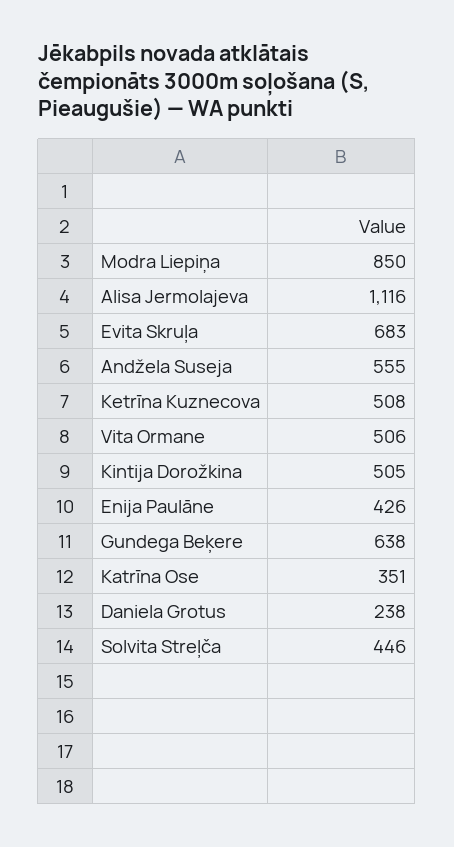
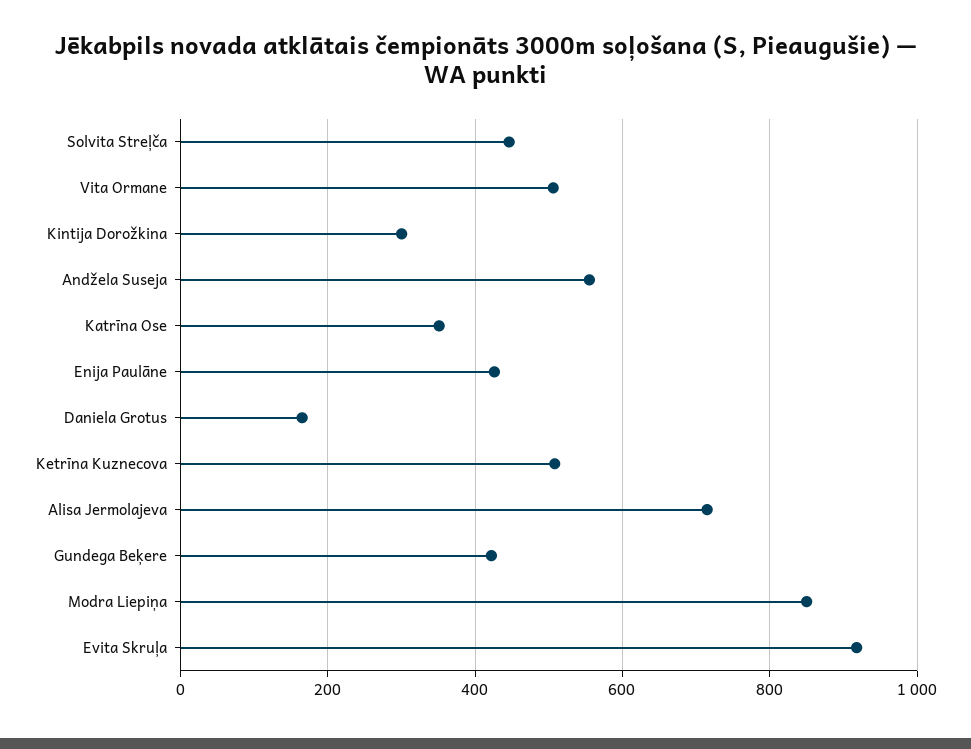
  {
    "Modra Liepiņa": 850,
-   "Alisa Jermolajeva": 1116,
+   "Alisa Jermolajeva": 720,
-   "Evita Skruļa": 683,
+   "Evita Skruļa": 920,
    "Andžela Suseja": 555,
    "Ketrīna Kuznecova": 508,
    "Vita Ormane": 506,
-   "Kintija Dorožkina": 505,
+   "Kintija Dorožkina": 300,
    "Enija Paulāne": 426,
-   "Gundega Beķere": 638,
+   "Gundega Beķere": 420,
    "Katrīna Ose": 351,
-   "Daniela Grotus": 238,
+   "Daniela Grotus": 160,
    "Solvita Streļča": 446
  }

